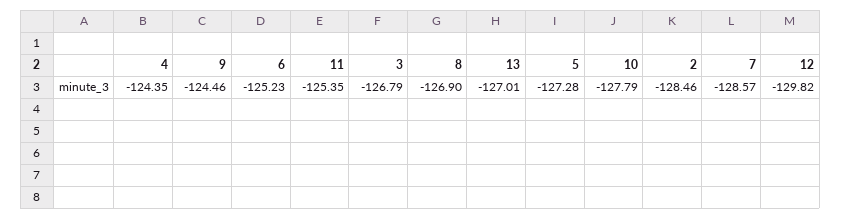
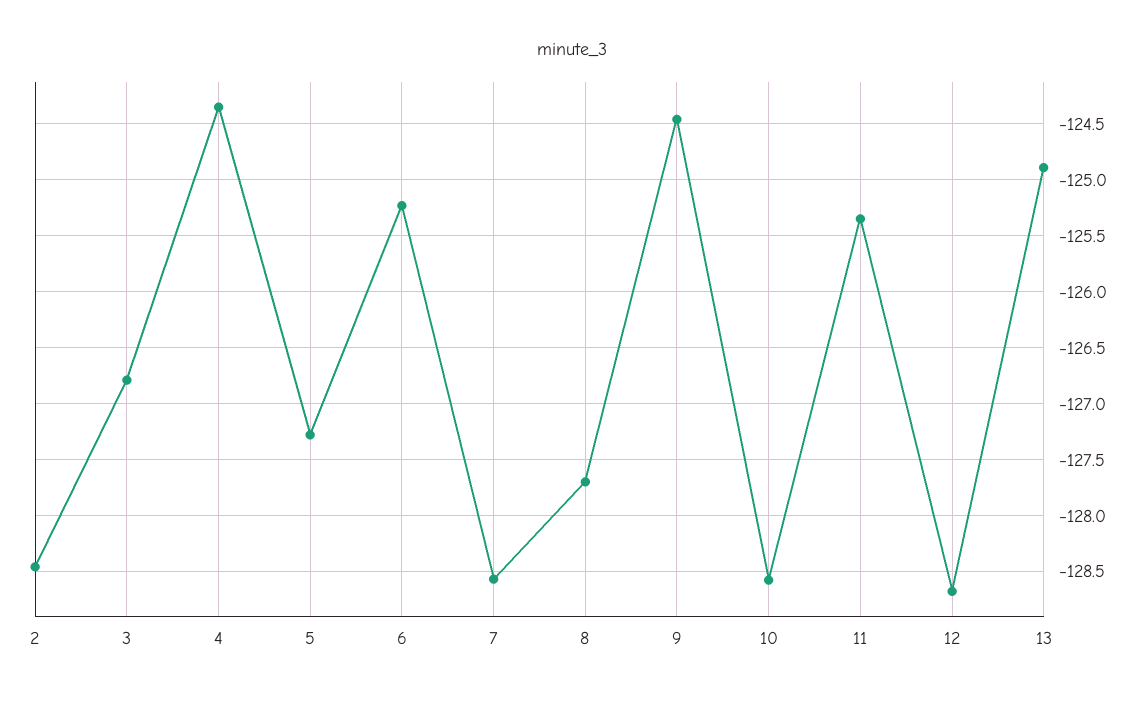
  {
    "4": -124.35,
    "9": -124.46,
    "6": -125.23,
    "11": -125.35,
    "3": -126.79,
-   "8": -126.9,
+   "8": -127.7,
-   "13": -127.01,
+   "13": -124.9,
    "5": -127.28,
-   "10": -127.79,
+   "10": -128.6,
    "2": -128.46,
    "7": -128.57,
-   "12": -129.82
+   "12": -128.7
  }

